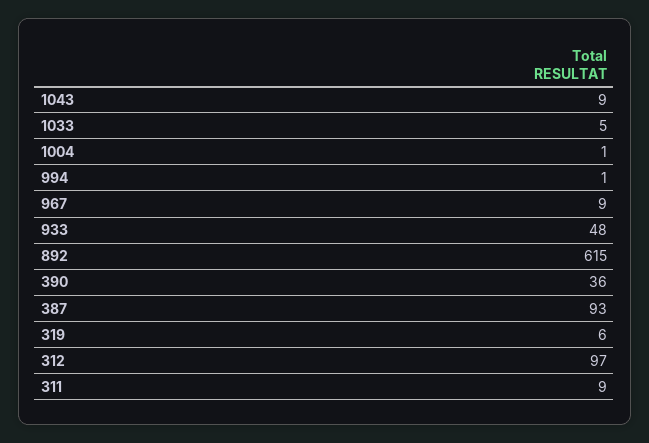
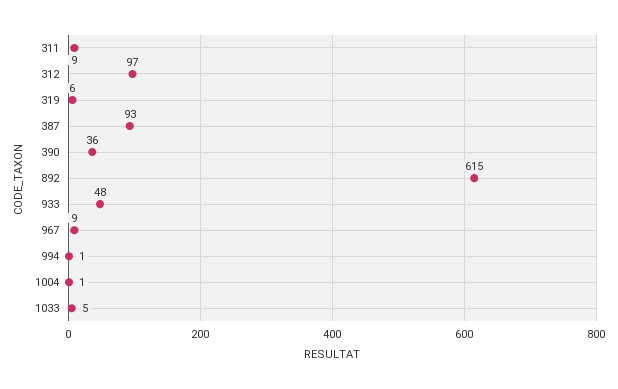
  {
-   "1043": 9,
    "1033": 5,
    "1004": 1,
    "994": 1,
    "967": 9,
    "933": 48,
    "892": 615,
    "390": 36,
    "387": 93,
    "319": 6,
    "312": 97,
    "311": 9
  }

